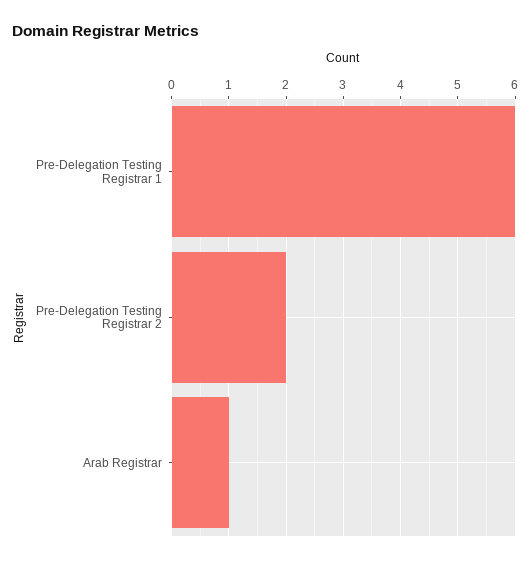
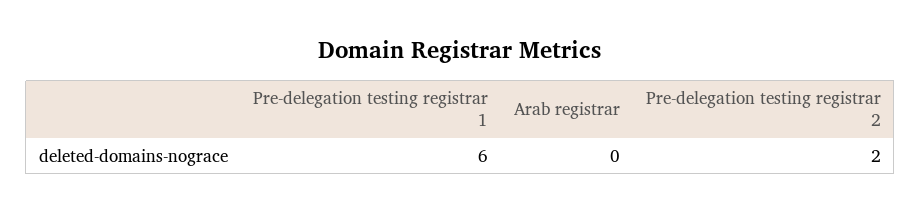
  {
    "Pre-Delegation Testing Registrar 1": 6,
    "Pre-Delegation Testing Registrar 2": 2,
-   "Arab Registrar": 1
+   "Arab Registrar": 0
  }

